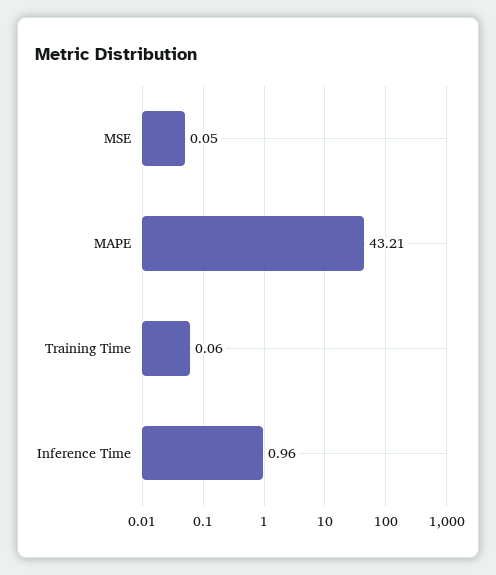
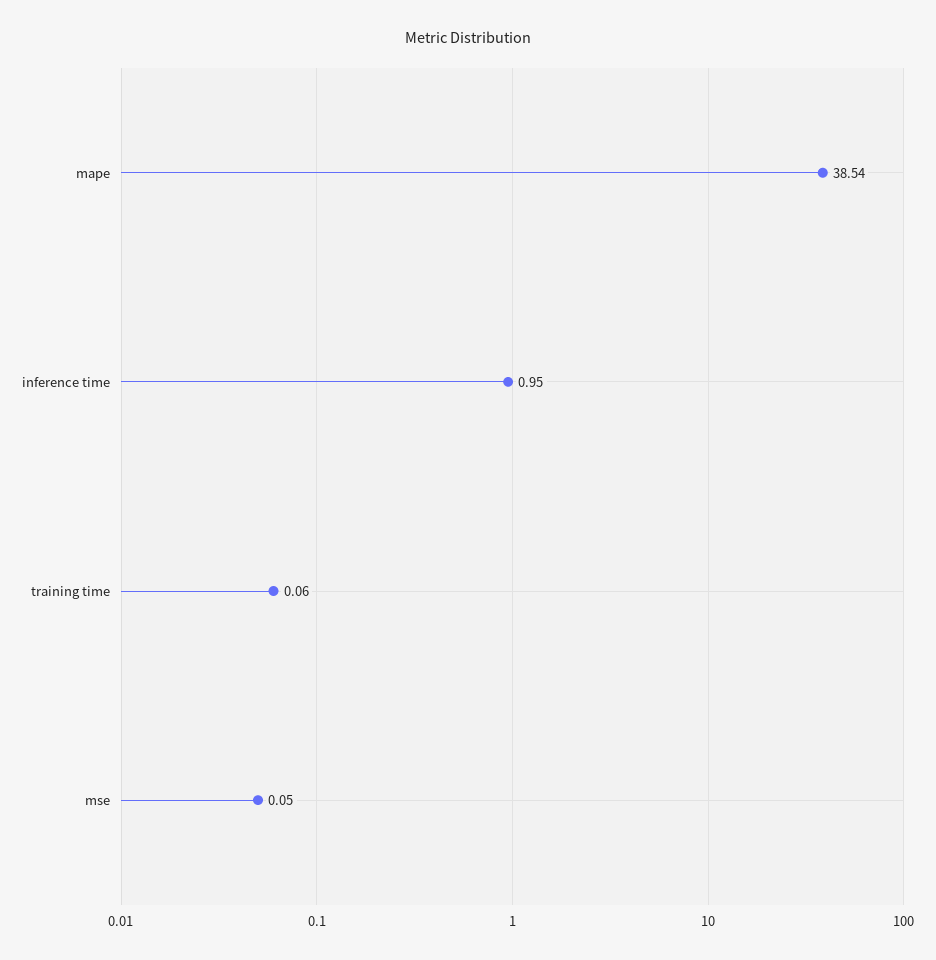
  {
    "MSE": 0.05,
-   "MAPE": 43.21,
+   "MAPE": 38.54,
    "Training Time": 0.06,
-   "Inference Time": 0.96
+   "Inference Time": 0.95
  }

